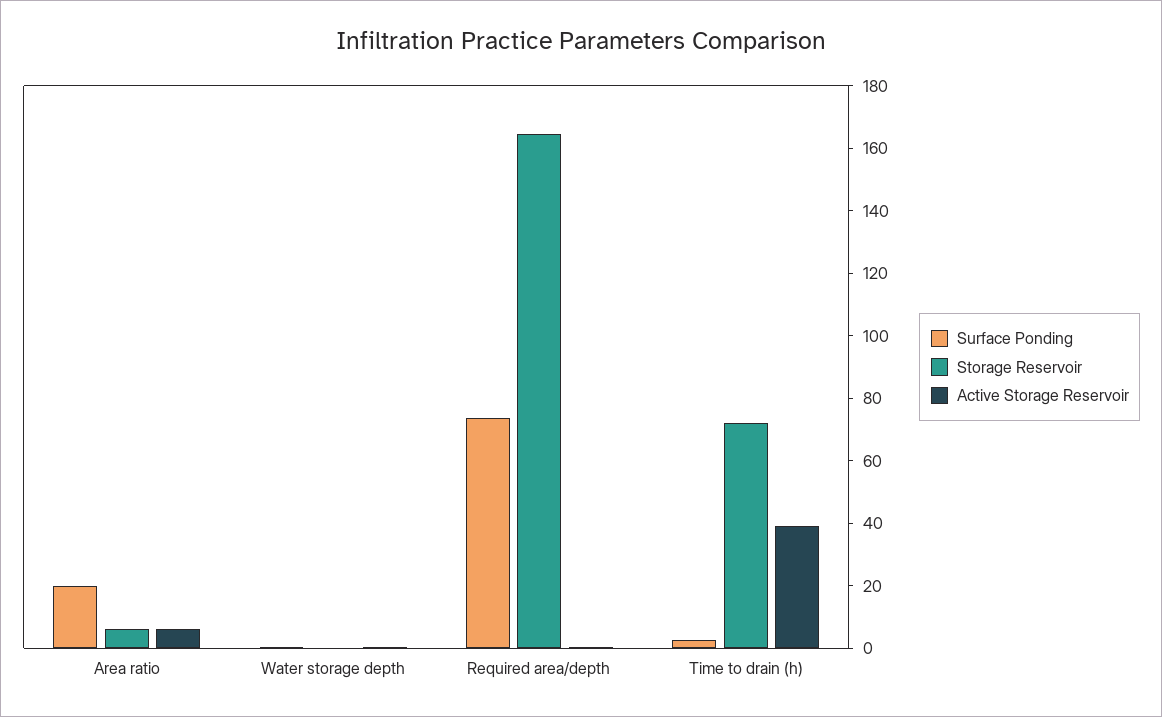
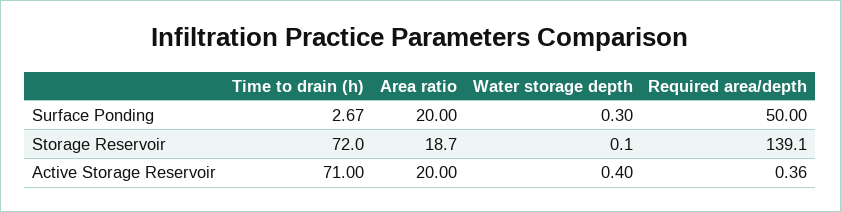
  {
    "Surface Ponding": {
      "Area ratio": 20,
      "Water storage depth": 0.3,
-     "Required area/depth": 75,
+     "Required area/depth": 50,
      "Time to drain (h)": 2.67
    },
    "Storage Reservoir": {
-     "Area ratio": 5,
+     "Area ratio": 18.7,
      "Water storage depth": 0.1,
-     "Required area/depth": 165,
+     "Required area/depth": 139.1,
      "Time to drain (h)": 72
    },
    "Active Storage Reservoir": {
-     "Area ratio": 5,
+     "Area ratio": 20,
      "Water storage depth": 0.4,
      "Required area/depth": 0.36,
-     "Time to drain (h)": 40
+     "Time to drain (h)": 71
    }
  }

